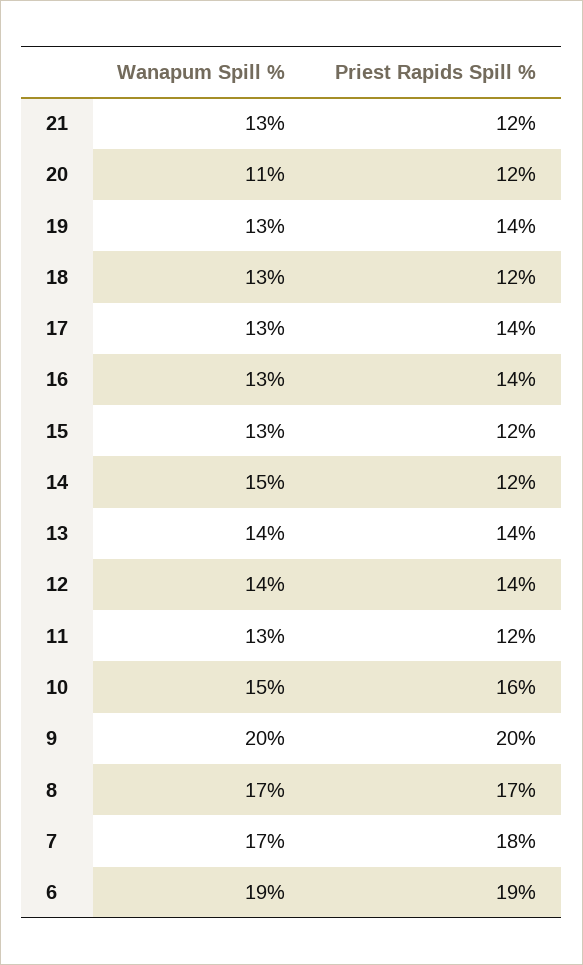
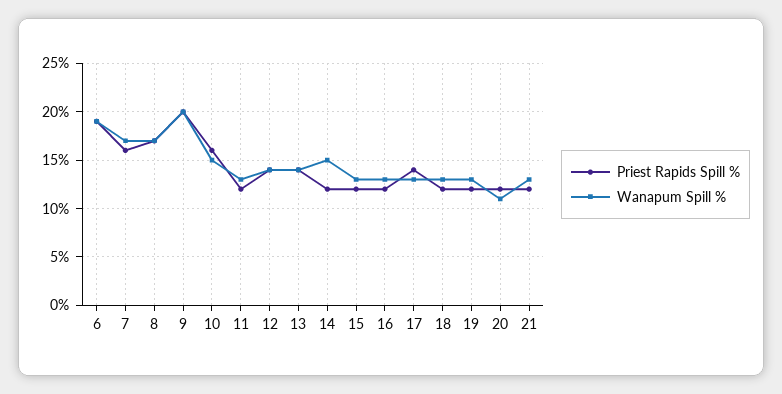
  {
    "Wanapum Spill %": {
      "21": 13,
      "20": 11,
      "19": 13,
      "18": 13,
      "17": 13,
      "16": 13,
      "15": 13,
      "14": 15,
      "13": 14,
      "12": 14,
      "11": 13,
      "10": 15,
      "9": 20,
      "8": 17,
      "7": 17,
      "6": 19
    },
    "Priest Rapids Spill %": {
      "21": 12,
      "20": 12,
-     "19": 14,
+     "19": 12,
      "18": 12,
      "17": 14,
-     "16": 14,
+     "16": 12,
      "15": 12,
      "14": 12,
      "13": 14,
      "12": 14,
      "11": 12,
      "10": 16,
      "9": 20,
      "8": 17,
-     "7": 18,
+     "7": 16,
      "6": 19
    }
  }

